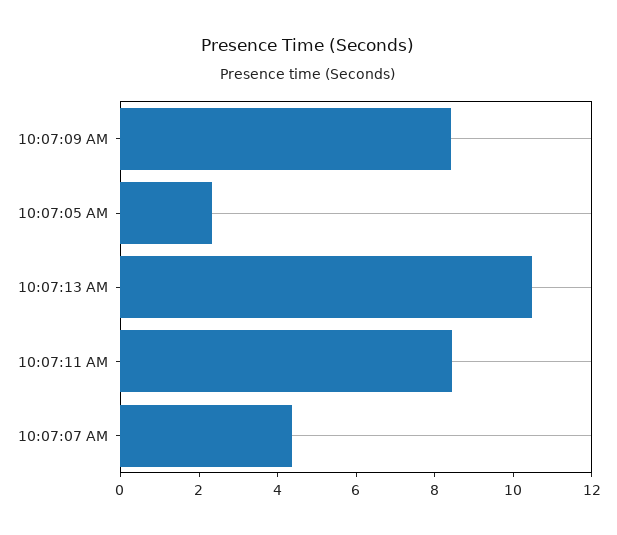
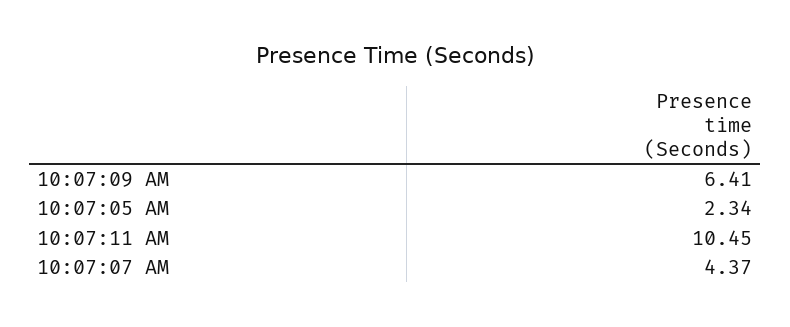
  {
-   "10:07:09 AM": 8.5,
+   "10:07:09 AM": 6.41,
    "10:07:05 AM": 2.34,
-   "10:07:13 AM": 10.5,
-   "10:07:11 AM": 8.5,
+   "10:07:11 AM": 10.45,
    "10:07:07 AM": 4.37
  }

